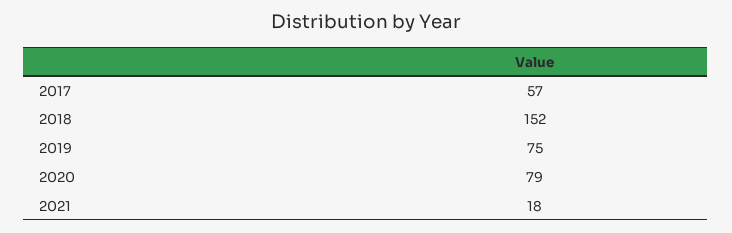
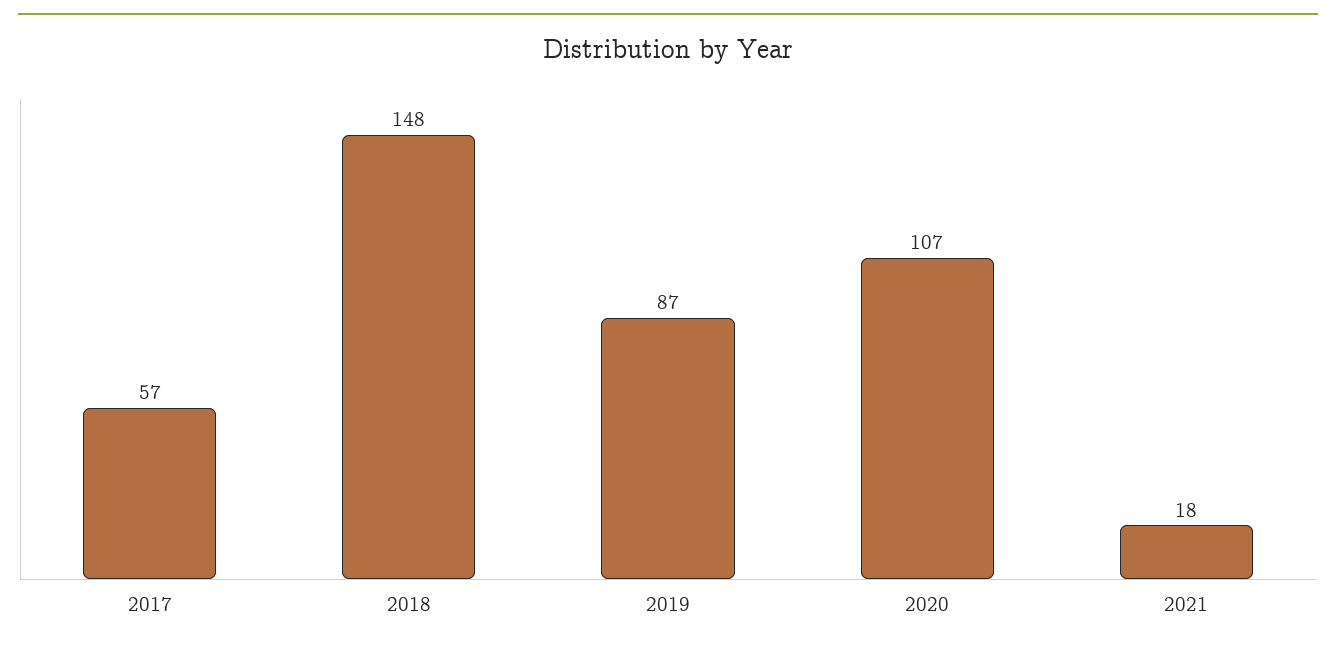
  {
    "2017": 57,
-   "2018": 152,
+   "2018": 148,
-   "2019": 75,
+   "2019": 87,
-   "2020": 79,
+   "2020": 107,
    "2021": 18
  }

